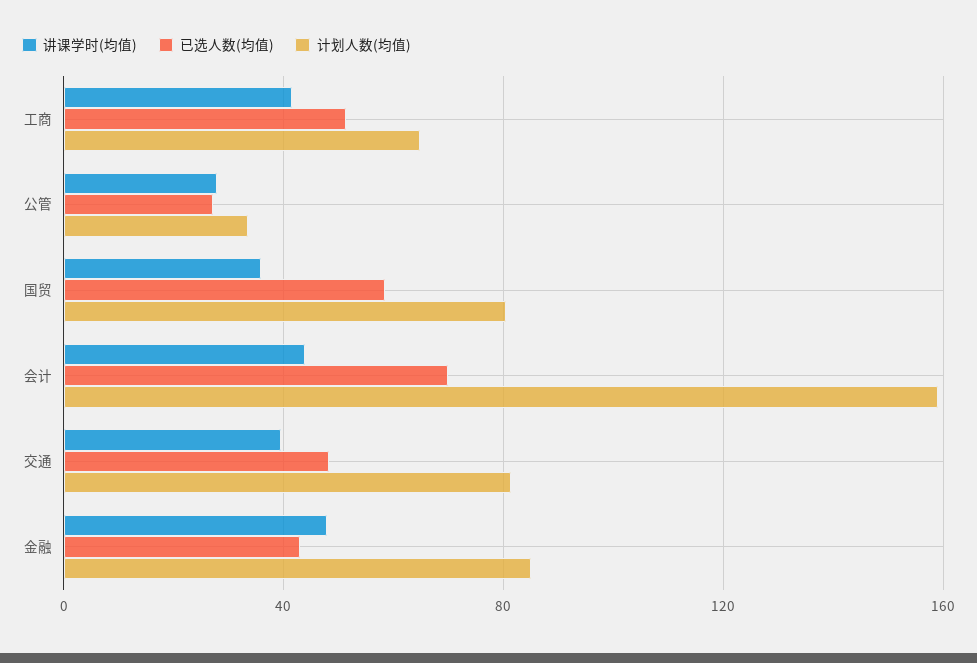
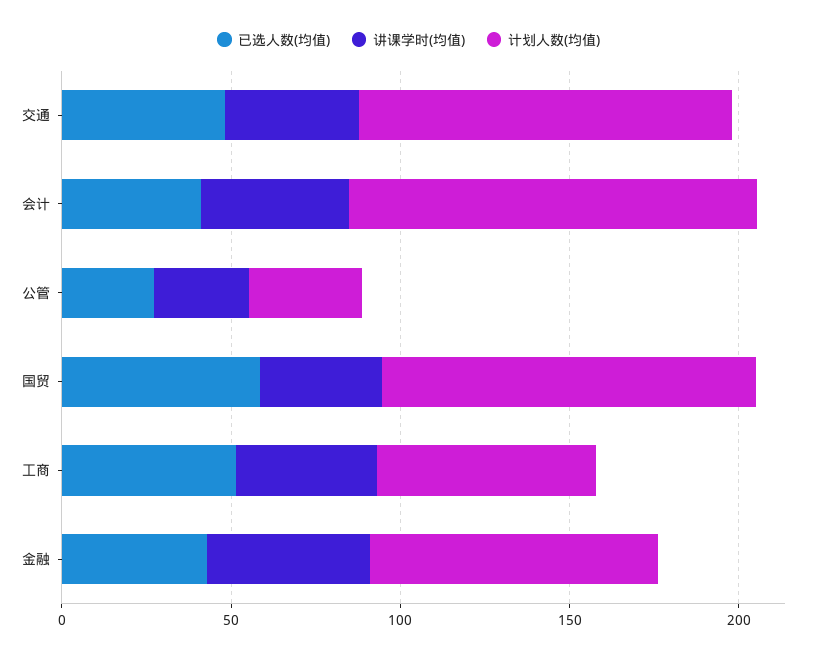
  {
    "讲课学时(均值)": {
      "工商": 40,
      "公管": 30,
      "国贸": 35,
      "会计": 45,
      "交通": 40,
      "金融": 50
    },
    "已选人数(均值)": {
      "工商": 50,
      "公管": 25,
      "国贸": 60,
-     "会计": 70,
+     "会计": 40,
      "交通": 50,
      "金融": 45
    },
    "计划人数(均值)": {
      "工商": 65,
      "公管": 35,
-     "国贸": 80,
+     "国贸": 110,
-     "会计": 160,
+     "会计": 120,
-     "交通": 80,
+     "交通": 110,
      "金融": 85
    }
  }

